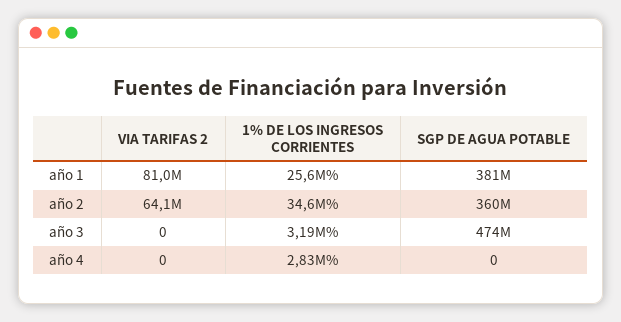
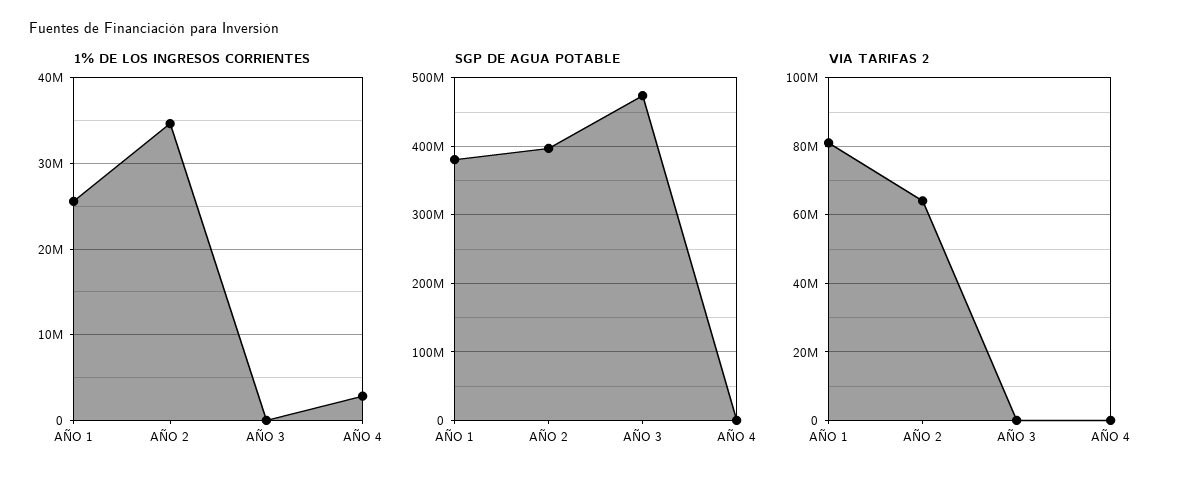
  {
    "VIA TARIFAS 2": {
      "año 1": 81000000,
      "año 2": 64100000,
      "año 3": 0,
      "año 4": 0
    },
    "1% DE LOS INGRESOS CORRIENTES": {
      "año 1": 25600000,
      "año 2": 34600000,
-     "año 3": 3190000,
+     "año 3": 0,
      "año 4": 2830000
    },
    "SGP DE AGUA POTABLE": {
      "año 1": 381000000,
-     "año 2": 360000000,
+     "año 2": 400000000,
      "año 3": 474000000,
      "año 4": 0
    }
  }

